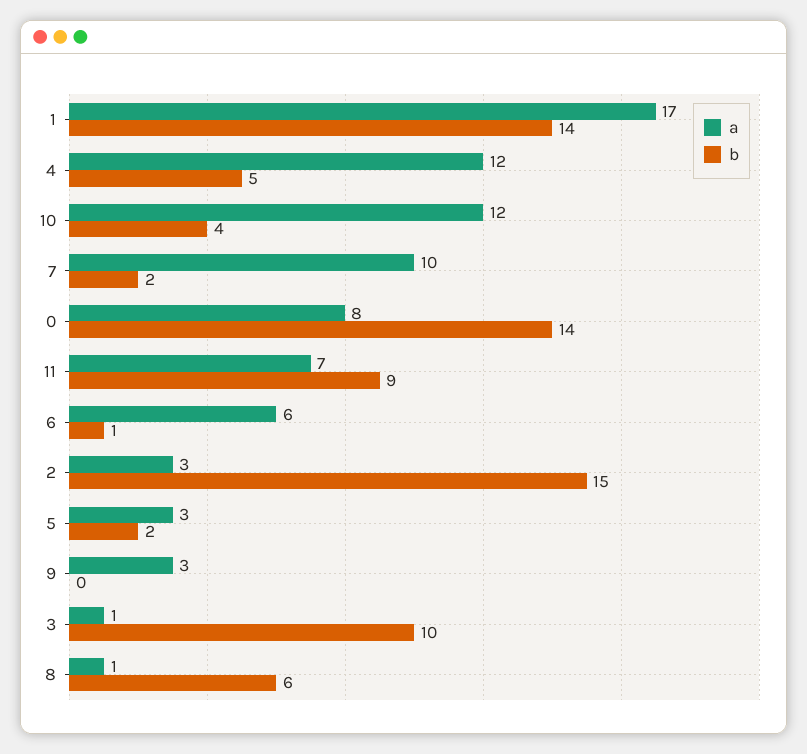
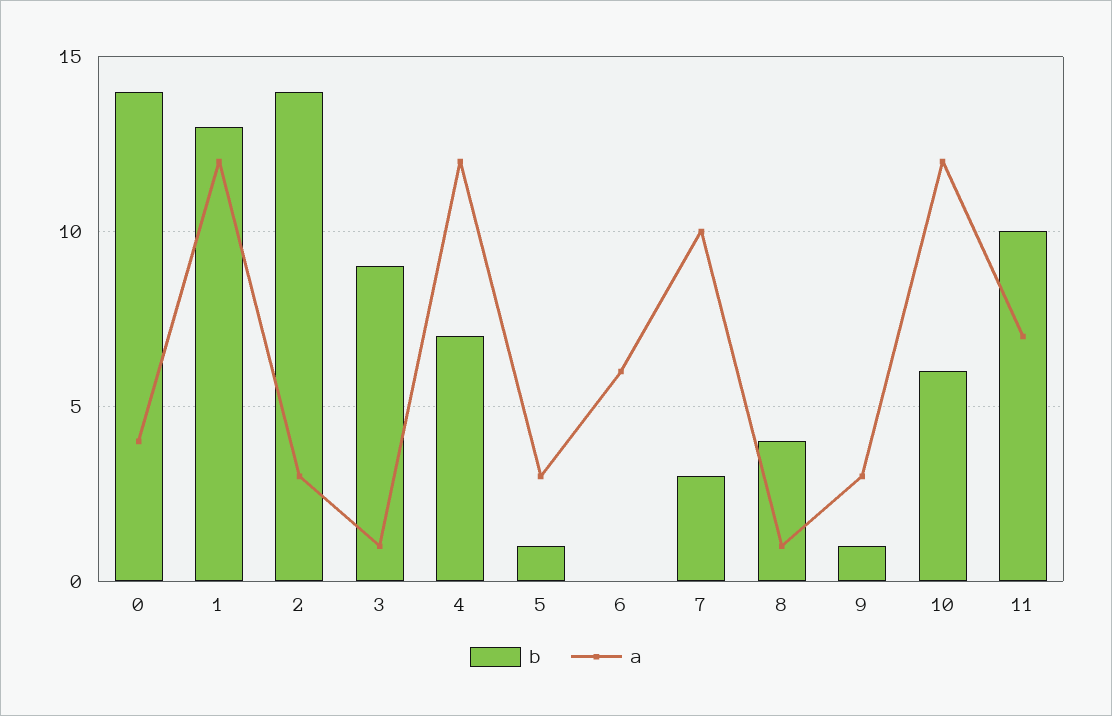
  {
    "a": {
-     "1": 17,
+     "1": 12,
      "4": 12,
      "10": 12,
      "7": 10,
-     "0": 8,
+     "0": 4,
      "11": 7,
      "6": 6,
      "2": 3,
      "5": 3,
      "9": 3,
      "3": 1,
      "8": 1
    },
    "b": {
-     "1": 14,
+     "1": 13,
-     "4": 5,
+     "4": 7,
-     "10": 4,
+     "10": 6,
-     "7": 2,
+     "7": 3,
      "0": 14,
-     "11": 9,
+     "11": 10,
-     "6": 1,
+     "6": 0,
-     "2": 15,
+     "2": 14,
-     "5": 2,
+     "5": 1,
-     "9": 0,
+     "9": 1,
-     "3": 10,
+     "3": 9,
-     "8": 6
+     "8": 4
    }
  }

